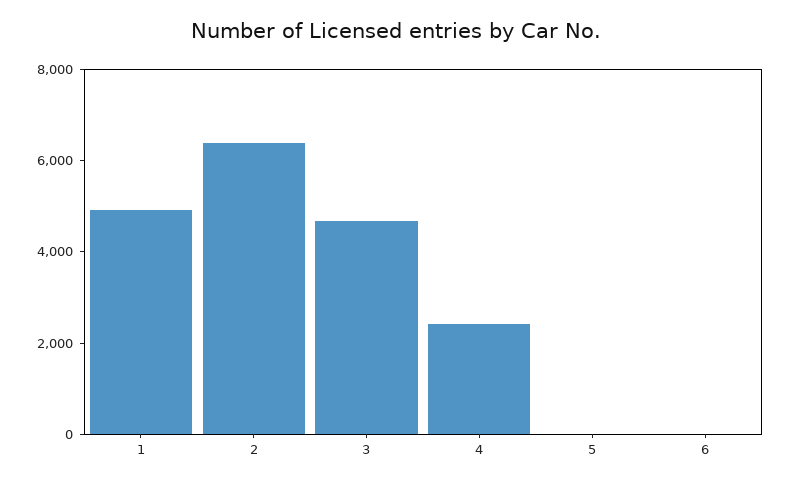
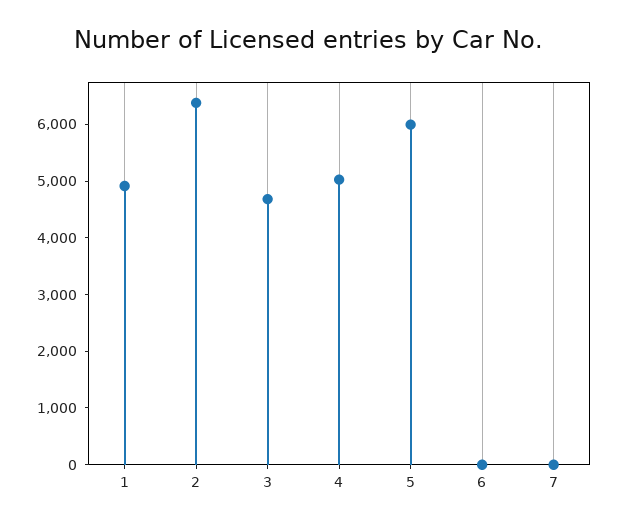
  {
    "1": 5000,
    "2": 6400,
    "3": 4600,
-   "4": 2500,
+   "4": 5000,
-   "5": 0,
+   "5": 6000,
-   "6": 0
+   "6": 0,
+   "7": 0
  }

